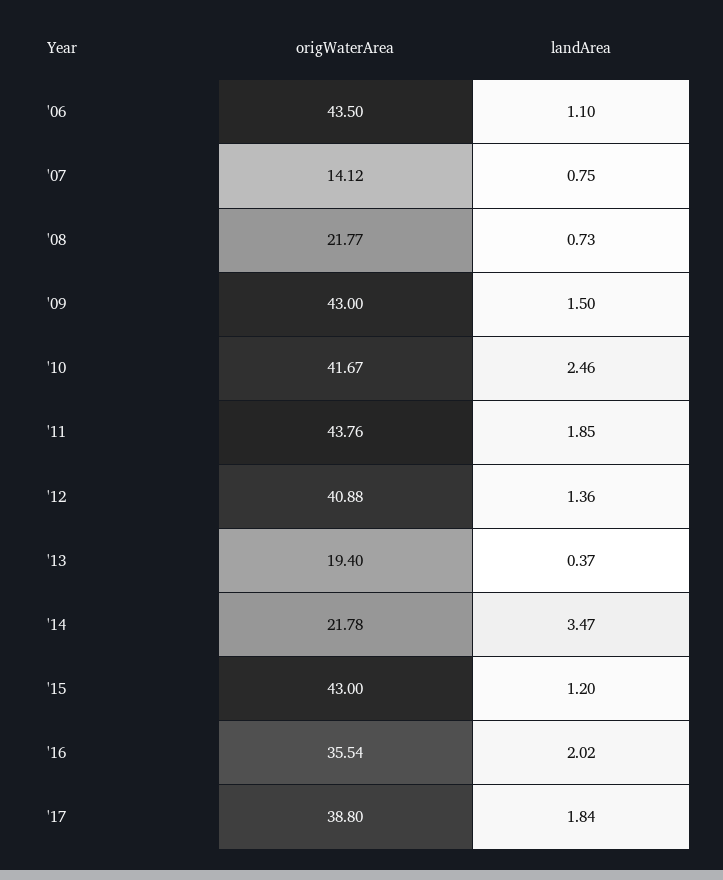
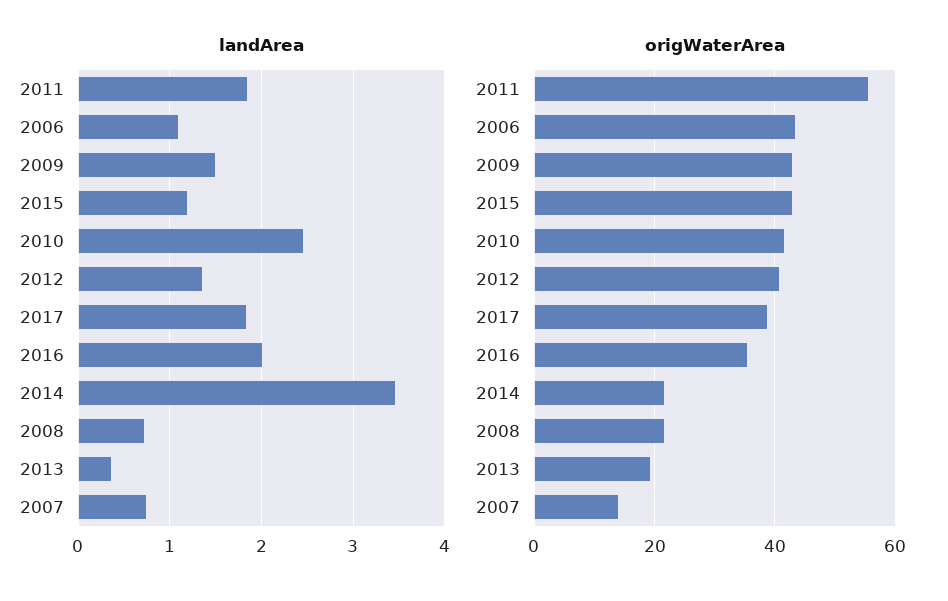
  {
    "origWaterArea": {
      "'06": 43.5,
      "'07": 14.12,
      "'08": 21.77,
      "'09": 43,
      "'10": 41.67,
-     "'11": 43.76,
+     "'11": 56,
      "'12": 40.88,
      "'13": 19.4,
      "'14": 21.78,
      "'15": 43,
      "'16": 35.54,
      "'17": 38.8
    },
    "landArea": {
      "'06": 1.1,
      "'07": 0.75,
      "'08": 0.73,
      "'09": 1.5,
      "'10": 2.46,
      "'11": 1.85,
      "'12": 1.36,
      "'13": 0.37,
      "'14": 3.47,
      "'15": 1.2,
      "'16": 2.02,
      "'17": 1.84
    }
  }

